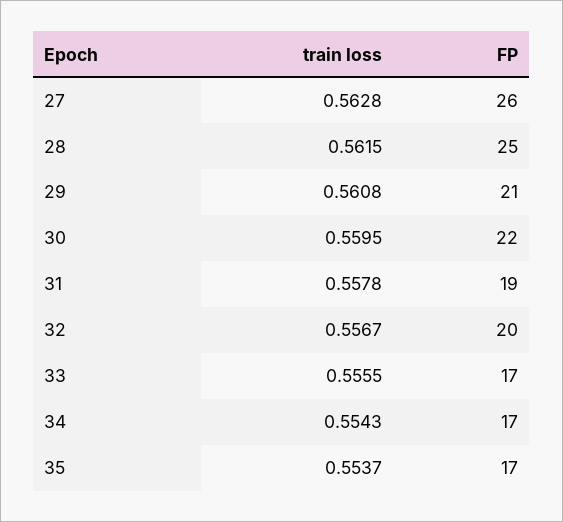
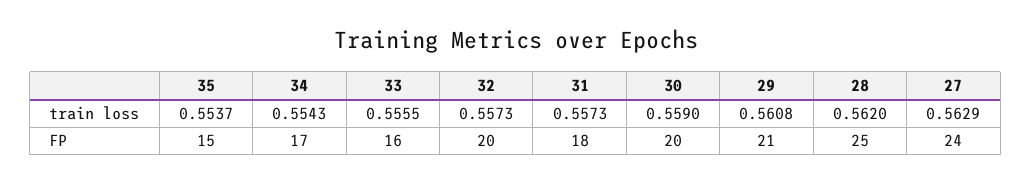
  {
    "train loss": {
-     "27": 0.5628,
+     "27": 0.5629,
-     "28": 0.5615,
+     "28": 0.562,
      "29": 0.5608,
-     "30": 0.5595,
+     "30": 0.559,
-     "31": 0.5578,
+     "31": 0.5573,
-     "32": 0.5567,
+     "32": 0.5573,
      "33": 0.5555,
      "34": 0.5543,
      "35": 0.5537
    },
    "FP": {
-     "27": 26,
+     "27": 24,
      "28": 25,
      "29": 21,
-     "30": 22,
+     "30": 20,
-     "31": 19,
+     "31": 18,
      "32": 20,
-     "33": 17,
+     "33": 16,
      "34": 17,
-     "35": 17
+     "35": 15
    }
  }

